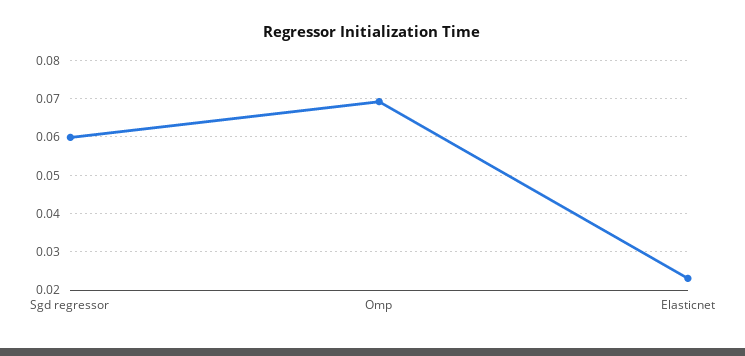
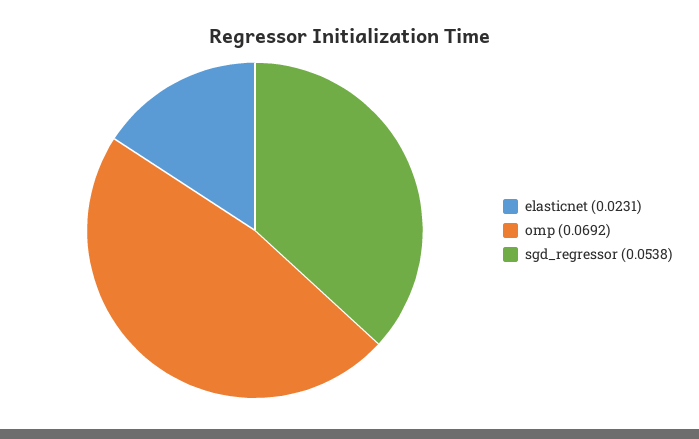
  {
-   "Sgd regressor": 0.06,
+   "Sgd regressor": 0.0538,
    "Omp": 0.0692,
    "Elasticnet": 0.0231
  }

